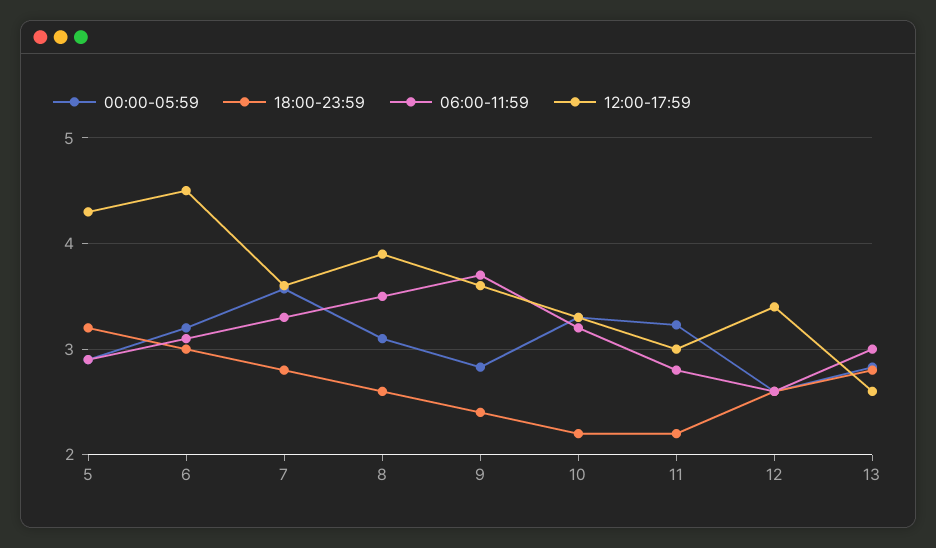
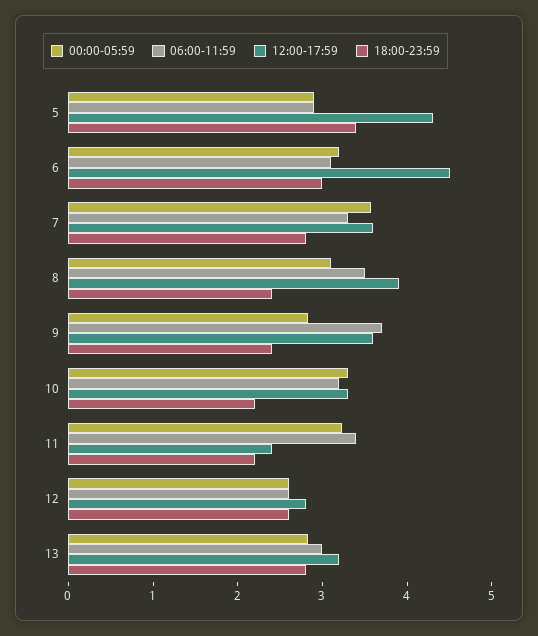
  {
    "00:00-05:59": {
      "5": 2.9,
      "6": 3.2,
      "7": 3.6,
      "8": 3.1,
      "9": 2.8,
      "10": 3.3,
      "11": 3.2,
      "12": 2.6,
      "13": 2.8
    },
    "18:00-23:59": {
-     "5": 3.2,
+     "5": 3.4,
      "6": 3,
      "7": 2.8,
-     "8": 2.6,
+     "8": 2.4,
      "9": 2.4,
      "10": 2.2,
      "11": 2.2,
      "12": 2.6,
      "13": 2.8
    },
    "06:00-11:59": {
      "5": 2.9,
      "6": 3.1,
      "7": 3.3,
      "8": 3.5,
      "9": 3.7,
      "10": 3.2,
-     "11": 2.8,
+     "11": 3.4,
      "12": 2.6,
      "13": 3
    },
    "12:00-17:59": {
      "5": 4.3,
      "6": 4.5,
      "7": 3.6,
      "8": 3.9,
      "9": 3.6,
      "10": 3.3,
-     "11": 3,
+     "11": 2.4,
-     "12": 3.4,
+     "12": 2.8,
-     "13": 2.6
+     "13": 3.2
    }
  }

